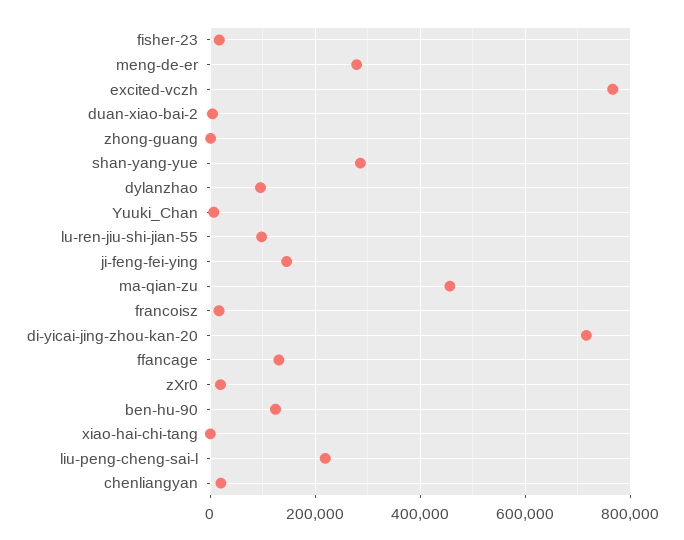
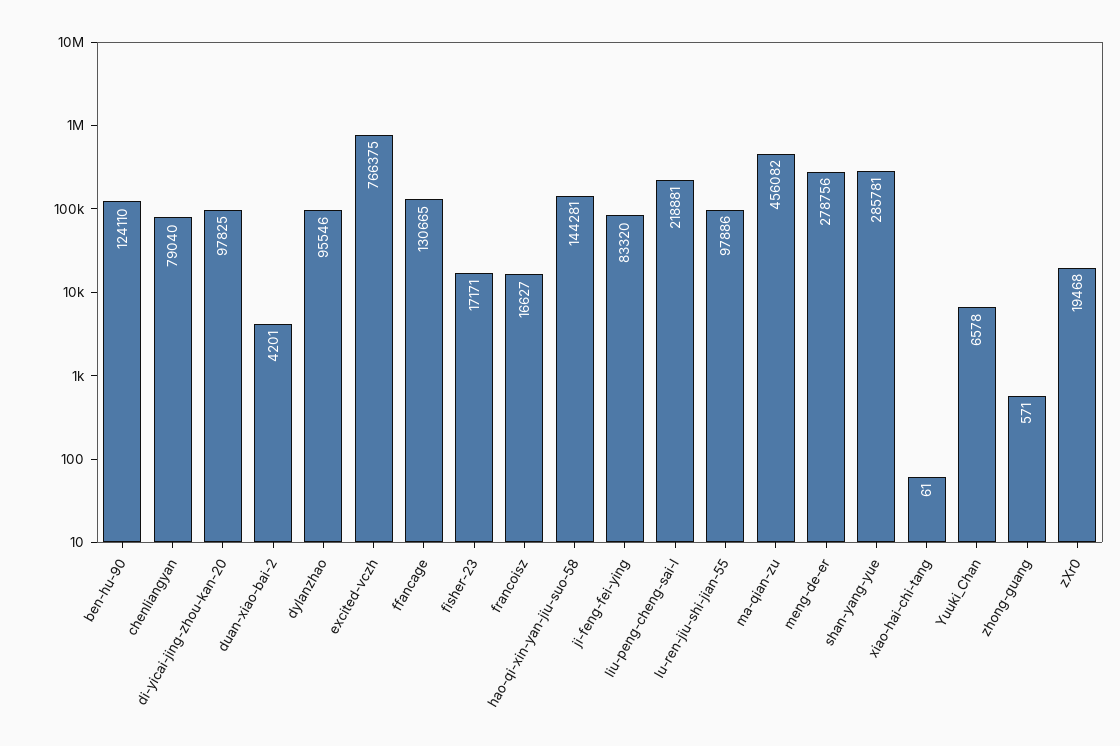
  {
    "fisher-23": 17171,
    "meng-de-er": 278756,
    "excited-vczh": 766375,
    "duan-xiao-bai-2": 4201,
    "zhong-guang": 571,
    "shan-yang-yue": 285781,
    "dylanzhao": 95546,
    "Yuuki_Chan": 6578,
    "lu-ren-jiu-shi-jian-55": 97886,
-   "ji-feng-fei-ying": 140000,
+   "ji-feng-fei-ying": 83320,
    "ma-qian-zu": 456082,
    "francoisz": 16627,
-   "di-yicai-jing-zhou-kan-20": 720000,
+   "di-yicai-jing-zhou-kan-20": 97825,
    "ffancage": 130665,
    "zXr0": 19468,
    "ben-hu-90": 124110,
    "xiao-hai-chi-tang": 61,
    "liu-peng-cheng-sai-l": 218881,
-   "chenliangyan": 20000
+   "chenliangyan": 79040,
+   "hao-qi-xin-yan-jiu-suo-58": 144281
  }

